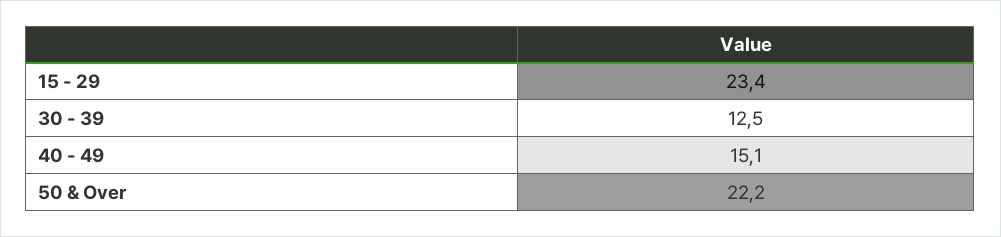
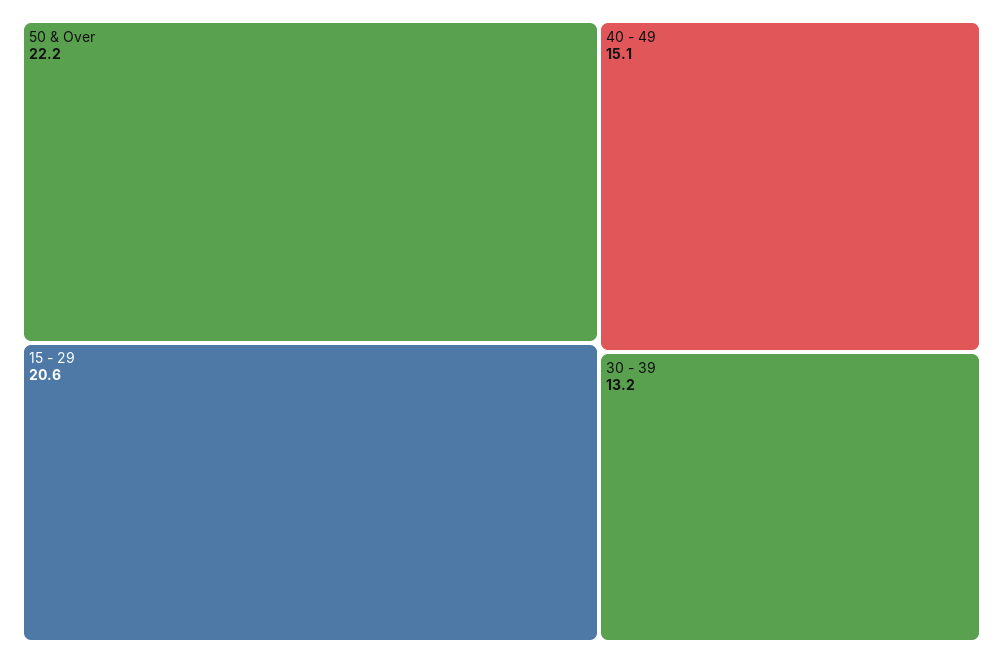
  {
-   "15 - 29": 23.4,
+   "15 - 29": 20.6,
-   "30 - 39": 12.5,
+   "30 - 39": 13.2,
    "40 - 49": 15.1,
    "50 & Over": 22.2
  }

